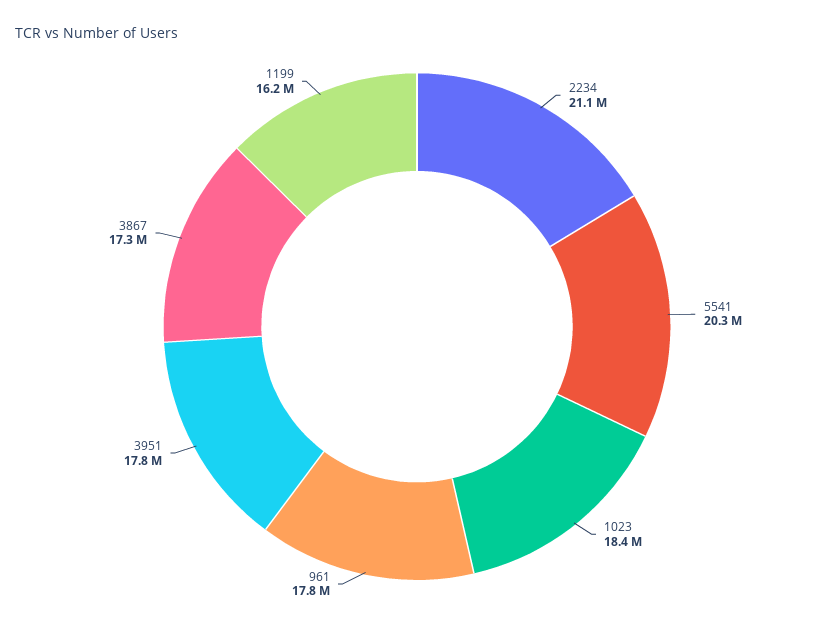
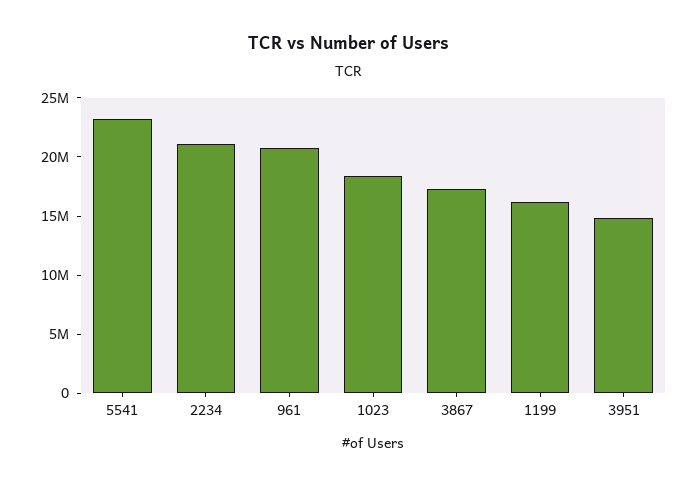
  {
    "2234": 21100000,
-   "5541": 20300000,
+   "5541": 23000000,
    "1023": 18400000,
-   "961": 17800000,
+   "961": 21000000,
-   "3951": 17800000,
+   "3951": 15000000,
    "3867": 17300000,
    "1199": 16200000
  }

